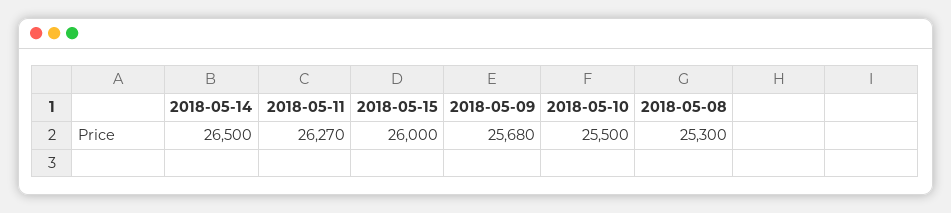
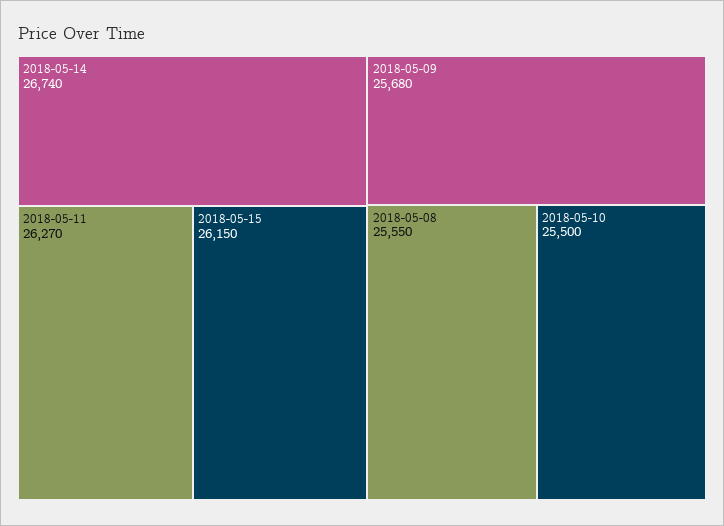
  {
-   "2018-05-14": 26500,
+   "2018-05-14": 26740,
    "2018-05-11": 26270,
-   "2018-05-15": 26000,
+   "2018-05-15": 26150,
    "2018-05-09": 25680,
    "2018-05-10": 25500,
-   "2018-05-08": 25300
+   "2018-05-08": 25550
  }

